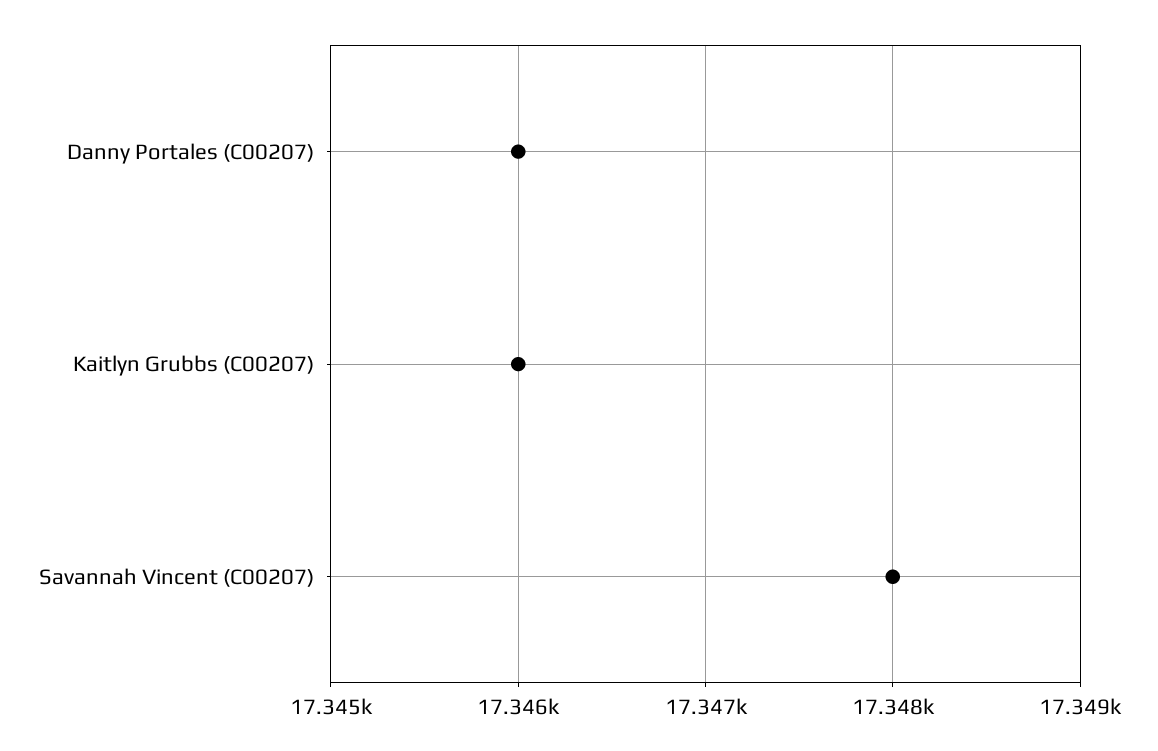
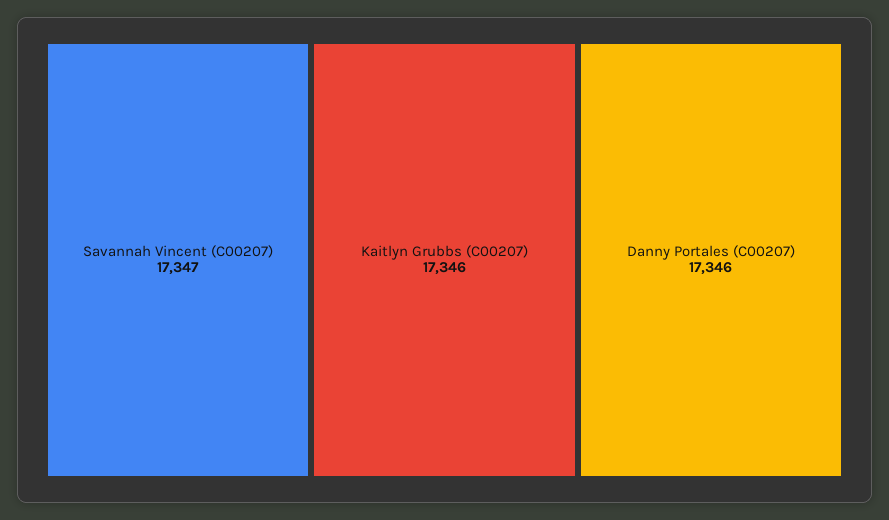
  {
    "Danny Portales (C00207)": 17346,
    "Kaitlyn Grubbs (C00207)": 17346,
-   "Savannah Vincent (C00207)": 17348
+   "Savannah Vincent (C00207)": 17347
  }

